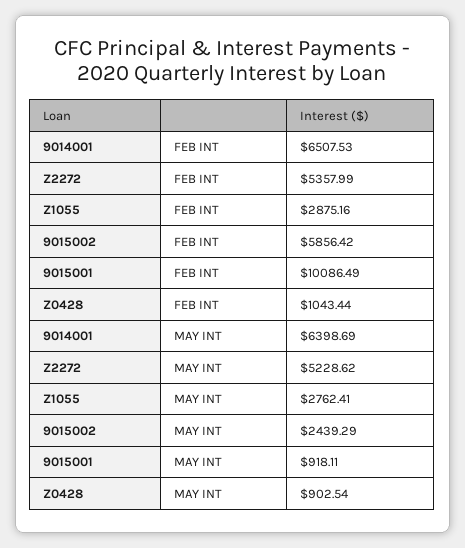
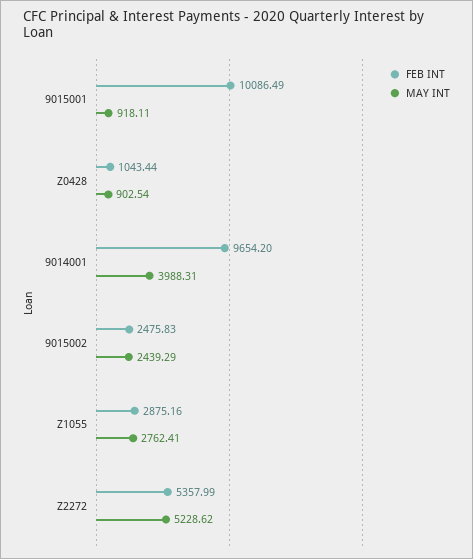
  {
    "FEB INT": {
-     "9014001": 6507.53,
+     "9014001": 9654.2,
      "Z2272": 5357.99,
      "Z1055": 2875.16,
-     "9015002": 5856.42,
+     "9015002": 2475.83,
      "9015001": 10086.49,
      "Z0428": 1043.44
    },
    "MAY INT": {
-     "9014001": 6398.69,
+     "9014001": 3988.31,
      "Z2272": 5228.62,
      "Z1055": 2762.41,
      "9015002": 2439.29,
      "9015001": 918.11,
      "Z0428": 902.54
    }
  }

